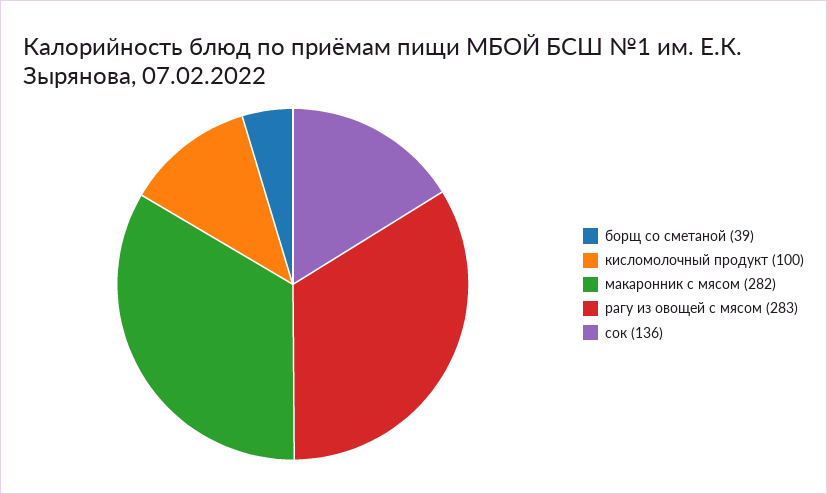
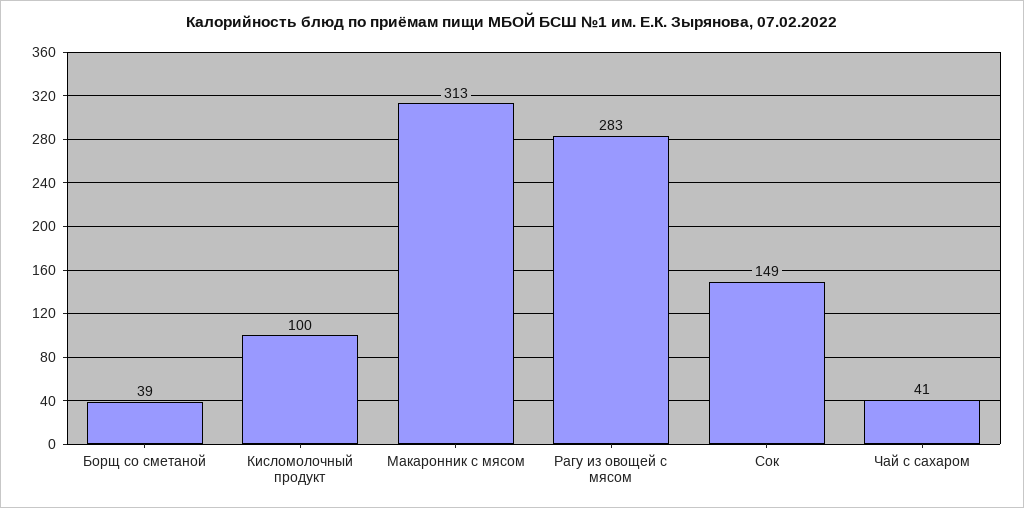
  {
    "борщ со сметаной": 39,
    "кисломолочный продукт": 100,
-   "макаронник с мясом": 282,
+   "макаронник с мясом": 313,
    "рагу из овощей с мясом": 283,
-   "сок": 136
+   "сок": 149,
+   "Чай с сахаром": 41
  }

